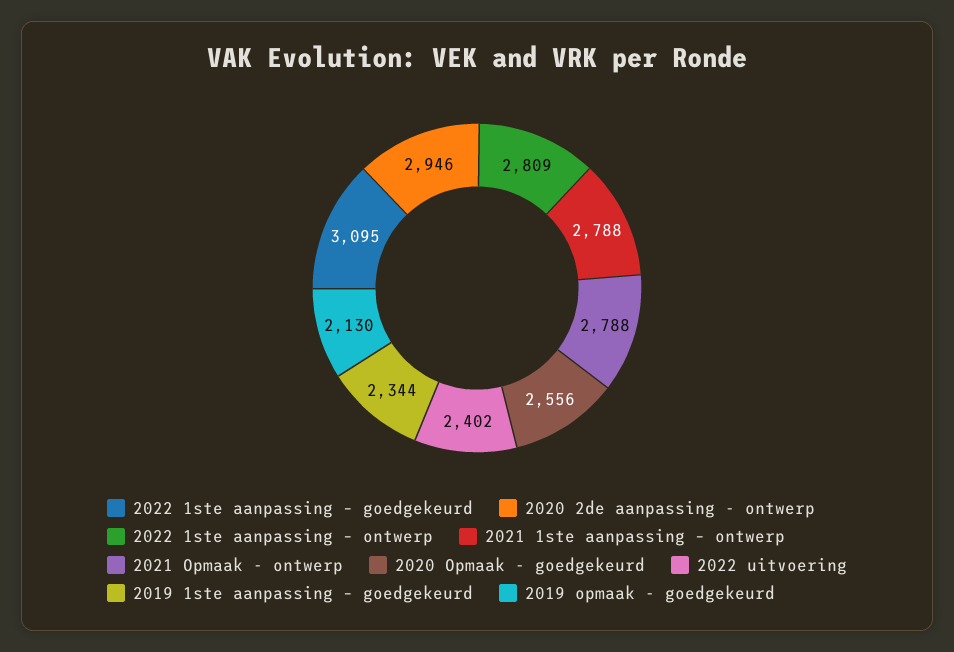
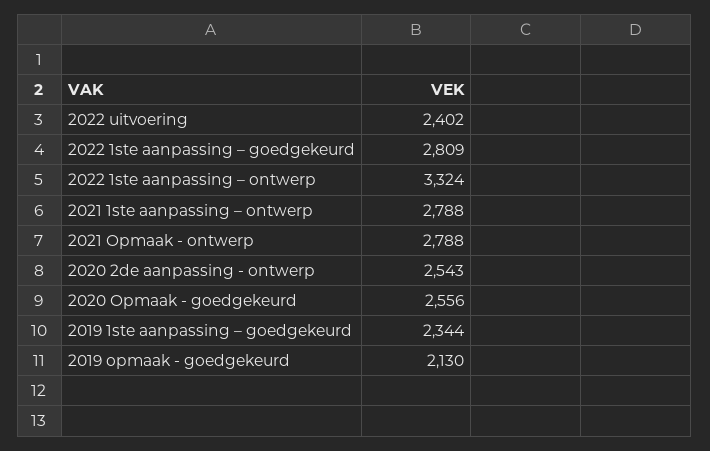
  {
-   "2022 1ste aanpassing – goedgekeurd": 3095,
+   "2022 1ste aanpassing – goedgekeurd": 2809,
-   "2020 2de aanpassing - ontwerp": 2946,
+   "2020 2de aanpassing - ontwerp": 2543,
-   "2022 1ste aanpassing – ontwerp": 2809,
+   "2022 1ste aanpassing – ontwerp": 3324,
    "2021 1ste aanpassing – ontwerp": 2788,
    "2021 Opmaak - ontwerp": 2788,
    "2020 Opmaak - goedgekeurd": 2556,
    "2022 uitvoering": 2402,
    "2019 1ste aanpassing – goedgekeurd": 2344,
    "2019 opmaak - goedgekeurd": 2130
  }

